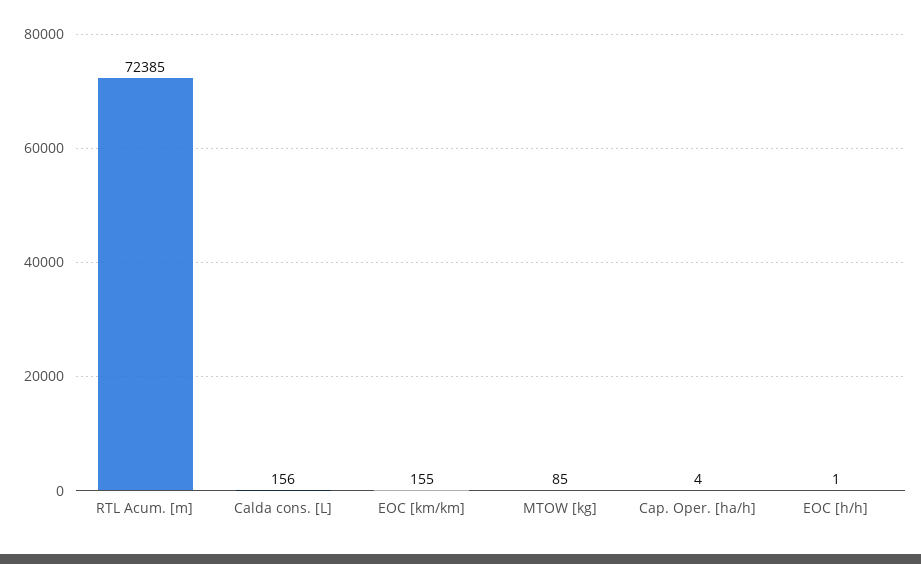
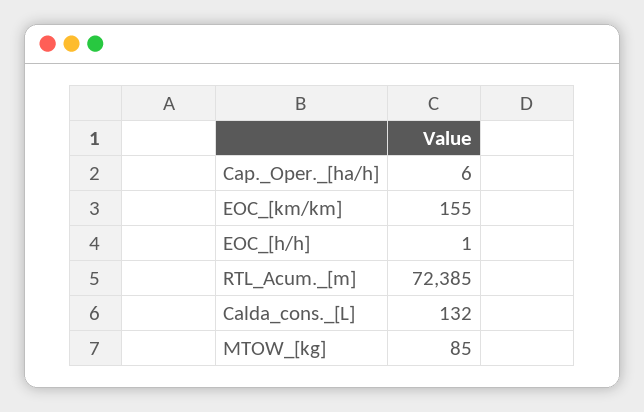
  {
    "RTL Acum. [m]": 72385,
-   "Calda cons. [L]": 156,
+   "Calda cons. [L]": 132,
    "EOC [km/km]": 155,
    "MTOW [kg]": 85,
-   "Cap. Oper. [ha/h]": 4,
+   "Cap. Oper. [ha/h]": 6,
    "EOC [h/h]": 1
  }

